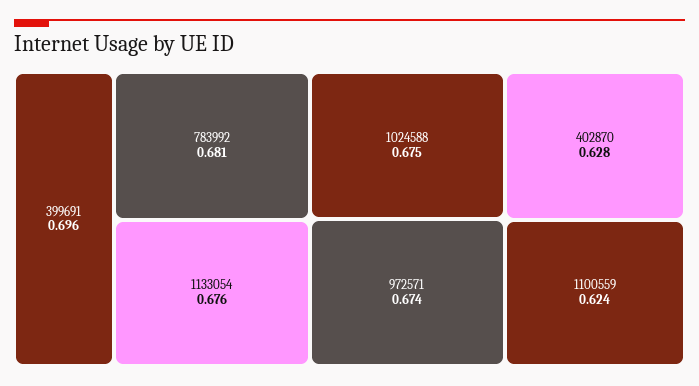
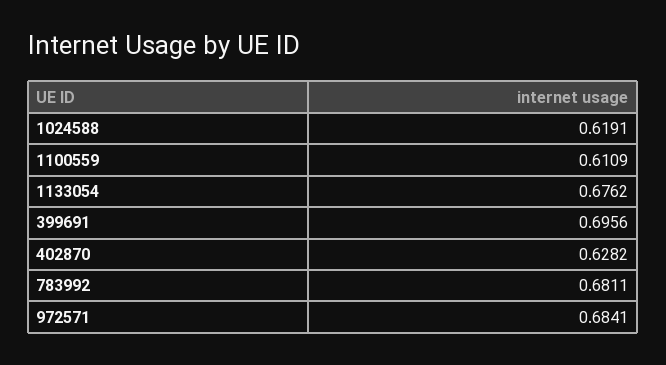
  {
    "399691": 0.6956,
    "783992": 0.6811,
    "1133054": 0.6762,
-   "1024588": 0.675,
+   "1024588": 0.6191,
-   "972571": 0.674,
+   "972571": 0.6841,
    "402870": 0.6282,
-   "1100559": 0.624
+   "1100559": 0.6109
  }

